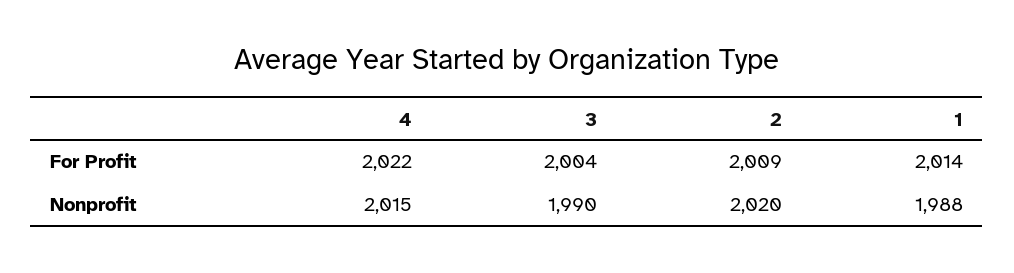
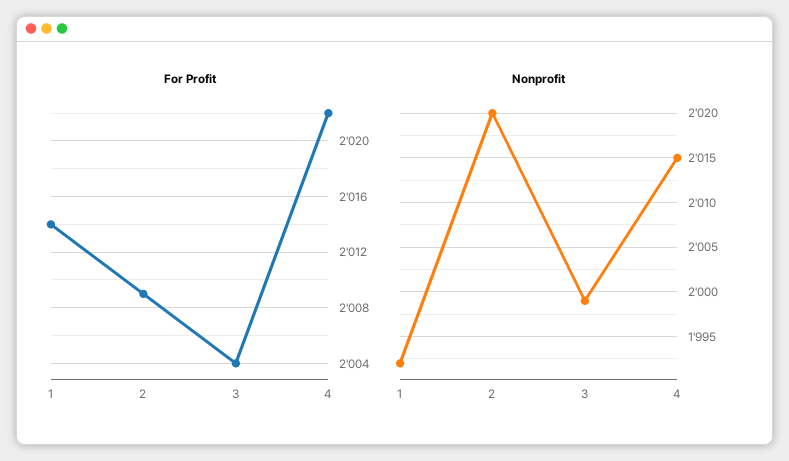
  {
    "For Profit": {
      "4": 2022,
      "3": 2004,
      "2": 2009,
      "1": 2014
    },
    "Nonprofit": {
      "4": 2015,
-     "3": 1990,
+     "3": 1999,
      "2": 2020,
-     "1": 1988
+     "1": 1992
    }
  }

